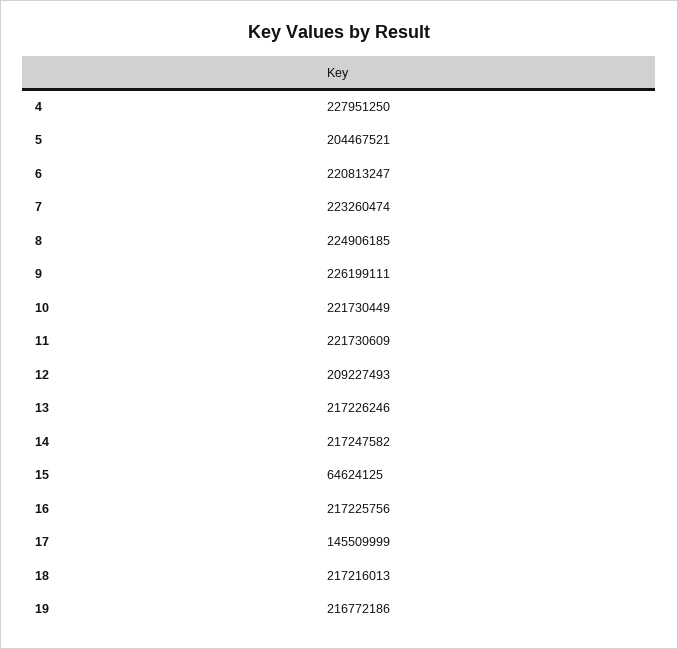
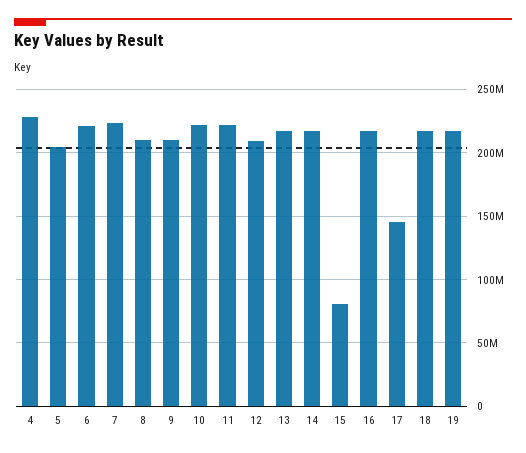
  {
    "4": 227951250,
    "5": 204467521,
    "6": 220813247,
    "7": 223260474,
-   "8": 224906185,
+   "8": 210000000,
-   "9": 226199111,
+   "9": 210000000,
    "10": 221730449,
    "11": 221730609,
    "12": 209227493,
    "13": 217226246,
    "14": 217247582,
-   "15": 64624125,
+   "15": 80000000,
    "16": 217225756,
    "17": 145509999,
    "18": 217216013,
    "19": 216772186
  }

